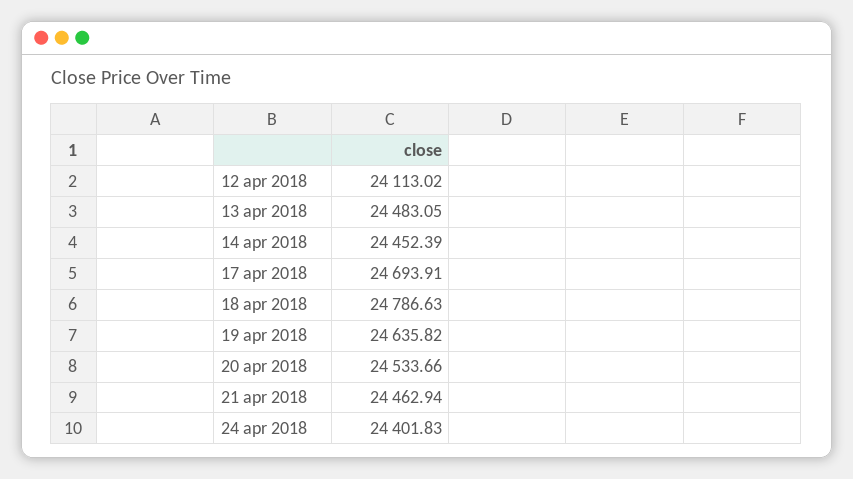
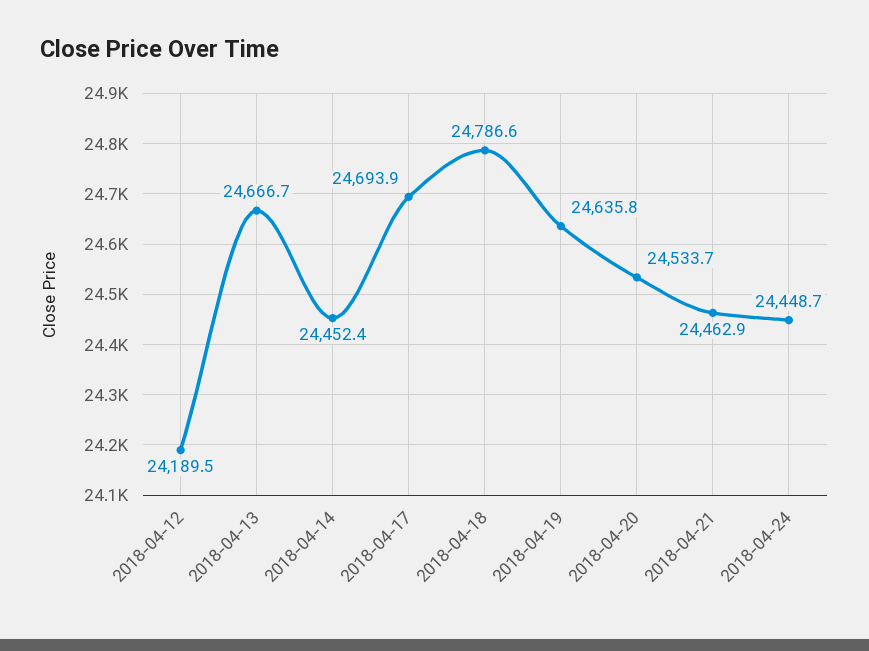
  {
-   "12 apr 2018": 24113.02,
+   "12 apr 2018": 24189.5,
-   "13 apr 2018": 24483.05,
+   "13 apr 2018": 24666.7,
    "14 apr 2018": 24452.39,
    "17 apr 2018": 24693.91,
    "18 apr 2018": 24786.63,
    "19 apr 2018": 24635.82,
    "20 apr 2018": 24533.66,
    "21 apr 2018": 24462.94,
-   "24 apr 2018": 24401.83
+   "24 apr 2018": 24448.7
  }

